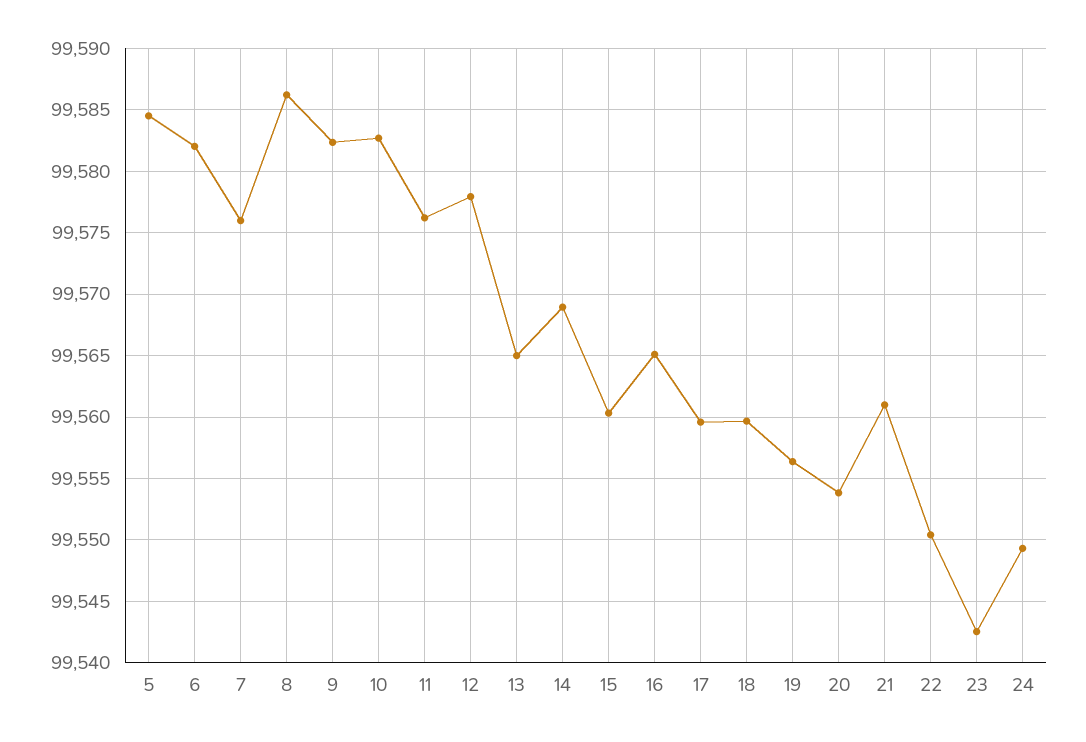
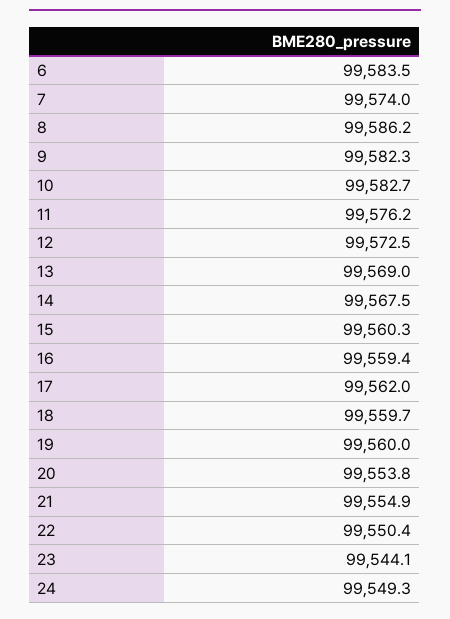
  {
-   "5": 99584.5,
-   "6": 99582,
+   "6": 99583.5,
-   "7": 99576,
+   "7": 99574,
    "8": 99586.2,
    "9": 99582.3,
    "10": 99582.7,
    "11": 99576.2,
-   "12": 99578,
+   "12": 99572.5,
-   "13": 99565,
+   "13": 99569,
-   "14": 99569,
+   "14": 99567.5,
    "15": 99560.3,
-   "16": 99565,
+   "16": 99559.4,
-   "17": 99559.5,
+   "17": 99562,
    "18": 99559.7,
-   "19": 99556.5,
+   "19": 99560,
    "20": 99553.8,
-   "21": 99561,
+   "21": 99554.9,
    "22": 99550.4,
-   "23": 99542.5,
+   "23": 99544.1,
    "24": 99549.3
  }

